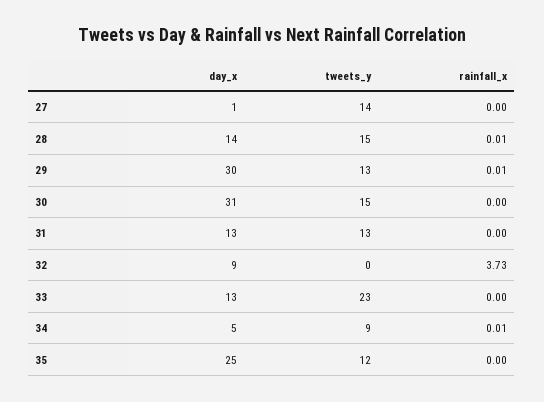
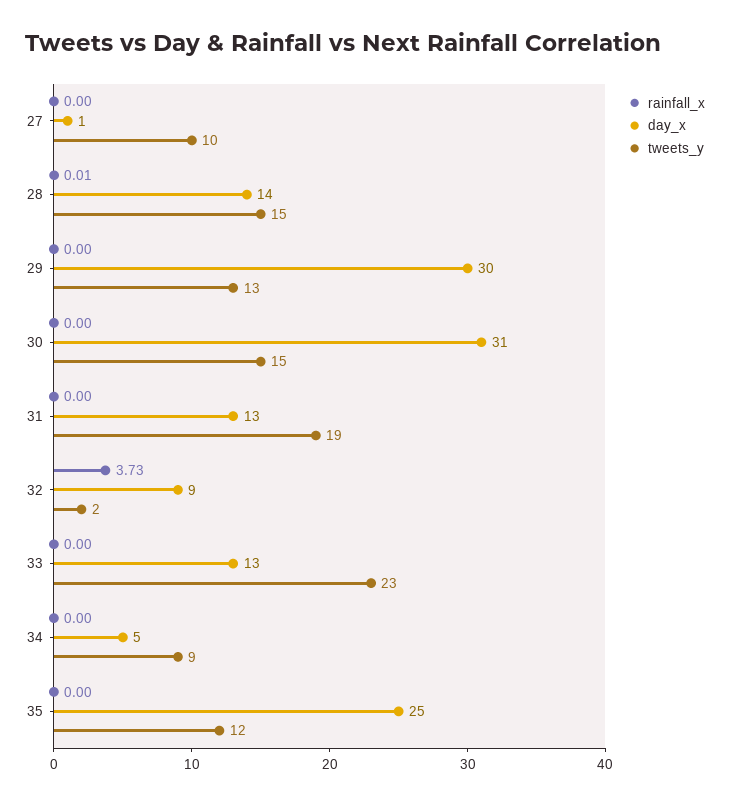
  {
    "day_x": {
      "27": 1,
      "28": 14,
      "29": 30,
      "30": 31,
      "31": 13,
      "32": 9,
      "33": 13,
      "34": 5,
      "35": 25
    },
    "tweets_y": {
-     "27": 14,
+     "27": 10,
      "28": 15,
      "29": 13,
      "30": 15,
-     "31": 13,
+     "31": 19,
-     "32": 0,
+     "32": 2,
      "33": 23,
      "34": 9,
      "35": 12
    },
    "rainfall_x": {
      "27": 0,
      "28": 0.01,
-     "29": 0.01,
+     "29": 0,
      "30": 0,
      "31": 0,
      "32": 3.73,
      "33": 0,
-     "34": 0.01,
+     "34": 0,
      "35": 0
    }
  }

